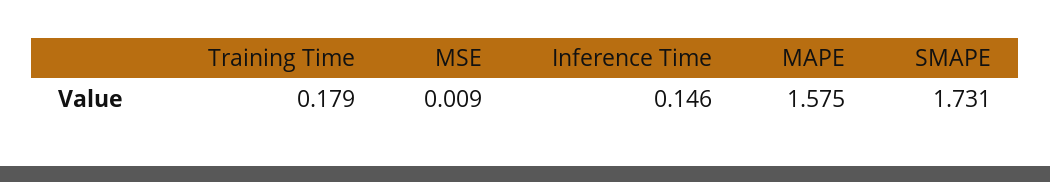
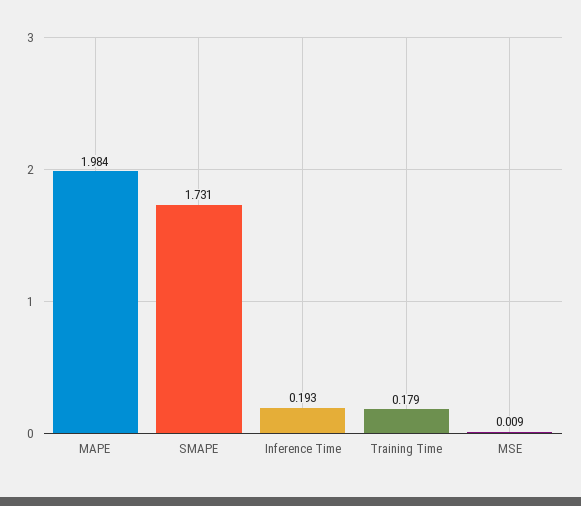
  {
    "Training Time": 0.179,
    "MSE": 0.009,
-   "Inference Time": 0.146,
+   "Inference Time": 0.193,
-   "MAPE": 1.575,
+   "MAPE": 1.984,
    "SMAPE": 1.731
  }

